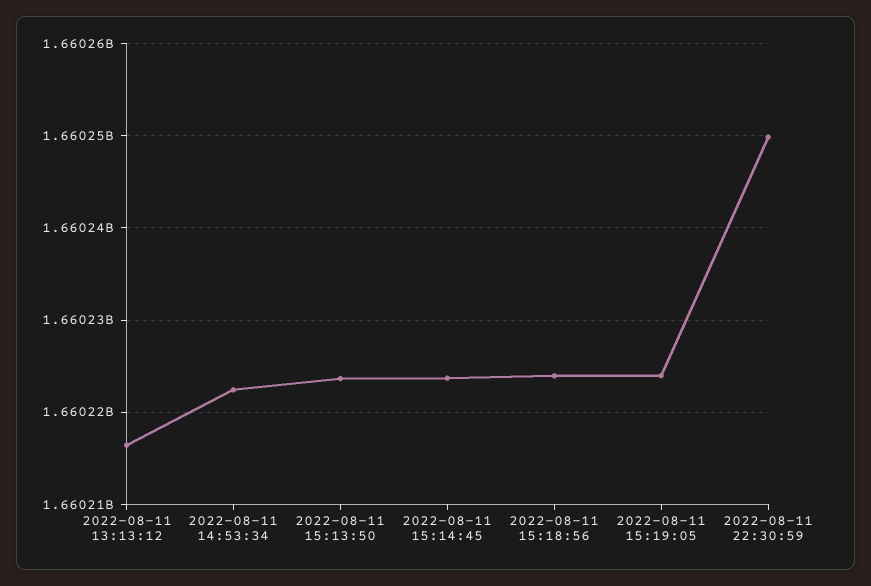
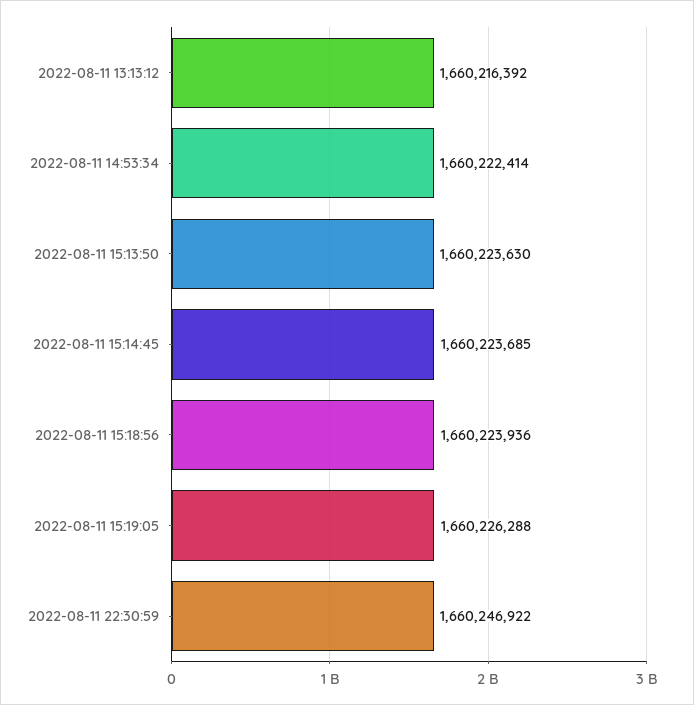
  {
    "2022-08-11 13:13:12": 1660216392,
    "2022-08-11 14:53:34": 1660222414,
    "2022-08-11 15:13:50": 1660223630,
    "2022-08-11 15:14:45": 1660223685,
    "2022-08-11 15:18:56": 1660223936,
-   "2022-08-11 15:19:05": 1660224000,
+   "2022-08-11 15:19:05": 1660226288,
-   "2022-08-11 22:30:59": 1660250000
+   "2022-08-11 22:30:59": 1660246922
  }

